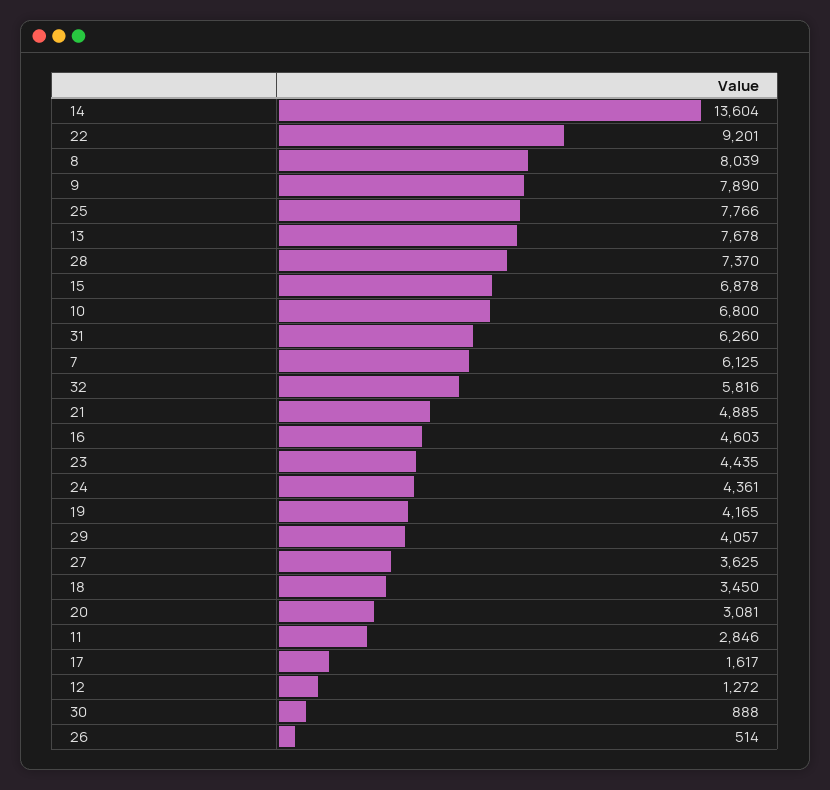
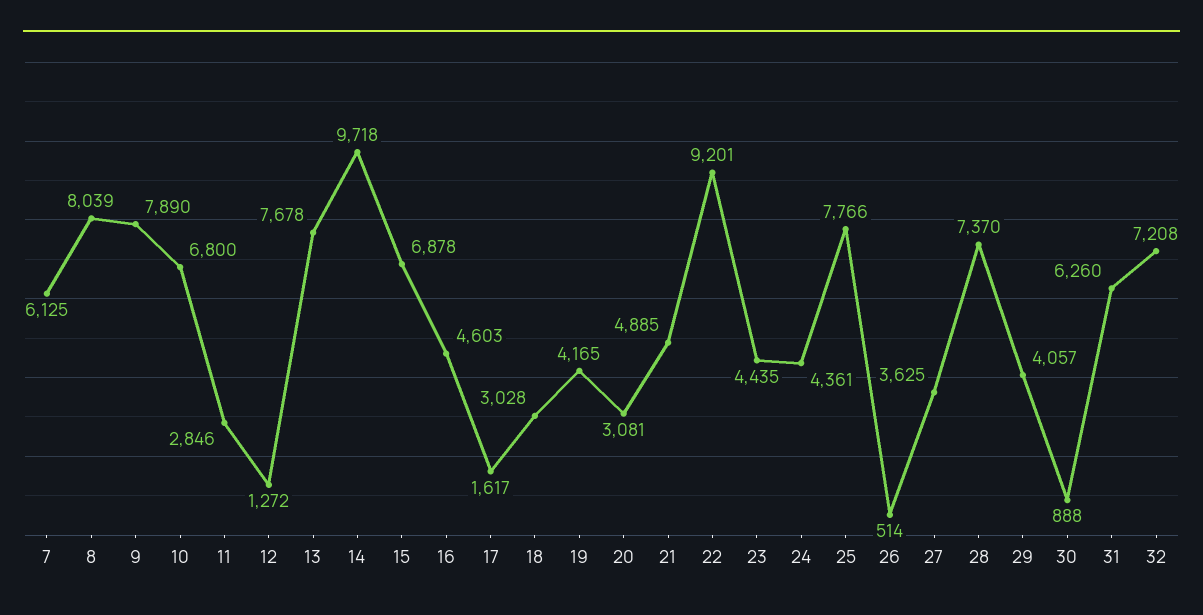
  {
-   "14": 13604,
+   "14": 9718,
    "22": 9201,
    "8": 8039,
    "9": 7890,
    "25": 7766,
    "13": 7678,
    "28": 7370,
    "15": 6878,
    "10": 6800,
    "31": 6260,
    "7": 6125,
-   "32": 5816,
+   "32": 7208,
    "21": 4885,
    "16": 4603,
    "23": 4435,
    "24": 4361,
    "19": 4165,
    "29": 4057,
    "27": 3625,
-   "18": 3450,
+   "18": 3028,
    "20": 3081,
    "11": 2846,
    "17": 1617,
    "12": 1272,
    "30": 888,
    "26": 514
  }

